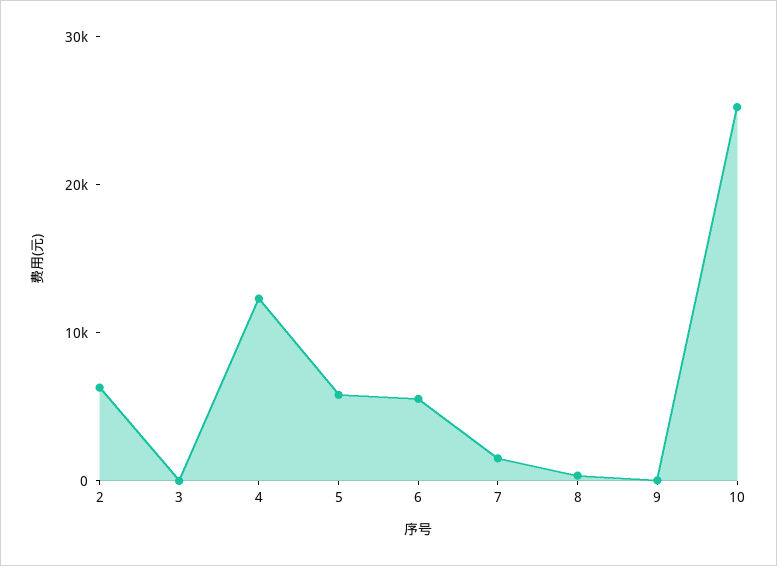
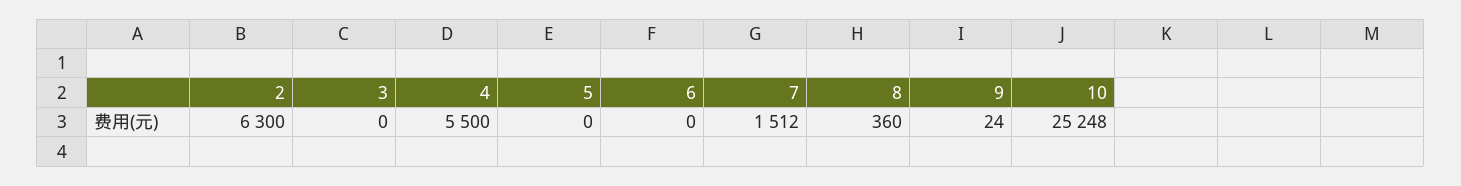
  {
    "2": 6300,
    "3": 0,
-   "4": 12000,
+   "4": 5500,
-   "5": 6000,
+   "5": 0,
-   "6": 6000,
+   "6": 0,
    "7": 1512,
    "8": 360,
    "9": 24,
    "10": 25248
  }

